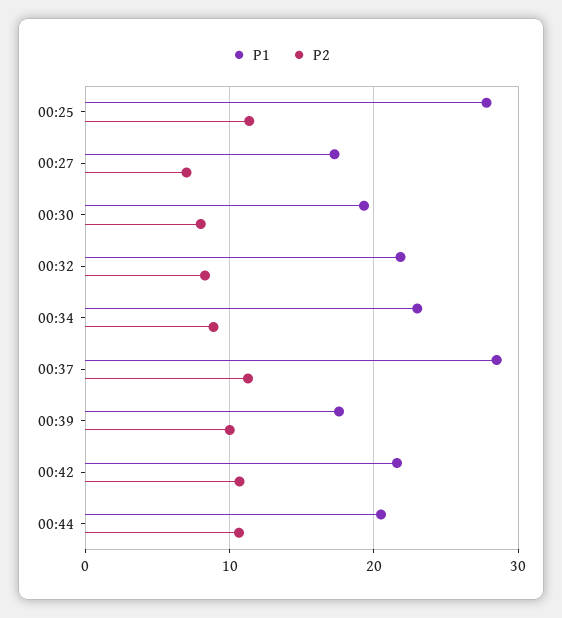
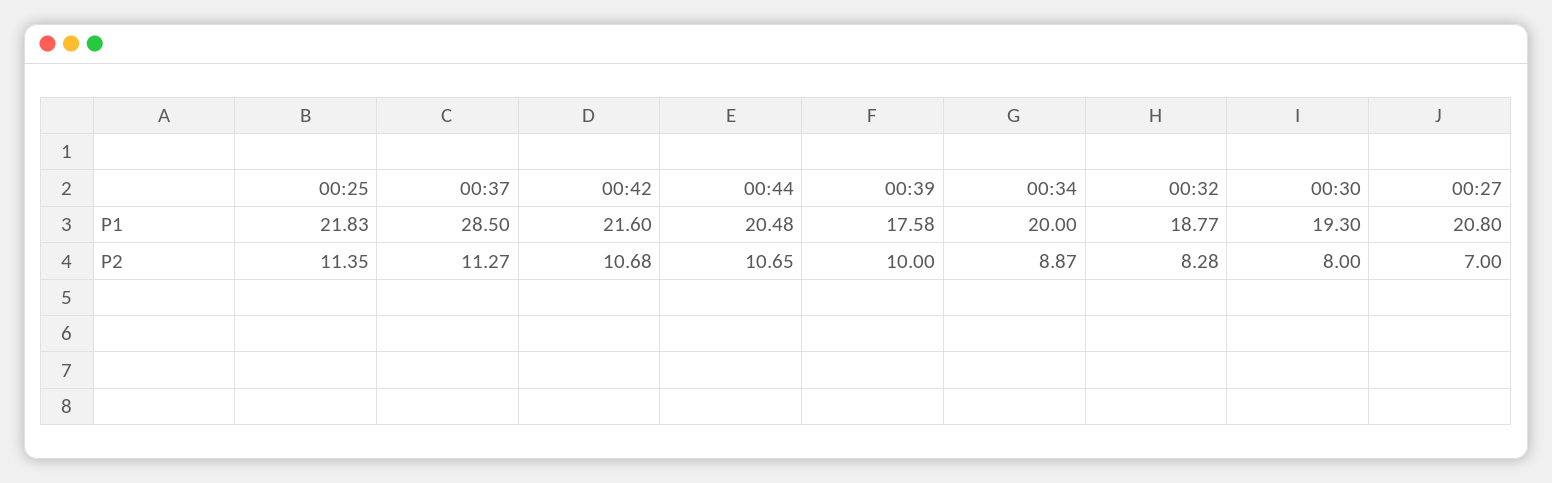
  {
    "P1": {
-     "00:25": 28,
+     "00:25": 21.83,
-     "00:27": 17,
+     "00:27": 20.8,
      "00:30": 19.3,
-     "00:32": 22,
+     "00:32": 18.77,
-     "00:34": 23,
+     "00:34": 20,
      "00:37": 28.5,
      "00:39": 17.58,
      "00:42": 21.6,
      "00:44": 20.48
    },
    "P2": {
      "00:25": 11.35,
      "00:27": 7,
      "00:30": 8,
      "00:32": 8.28,
      "00:34": 8.87,
      "00:37": 11.27,
      "00:39": 10,
      "00:42": 10.68,
      "00:44": 10.65
    }
  }

